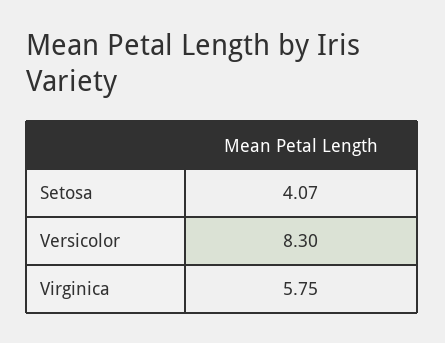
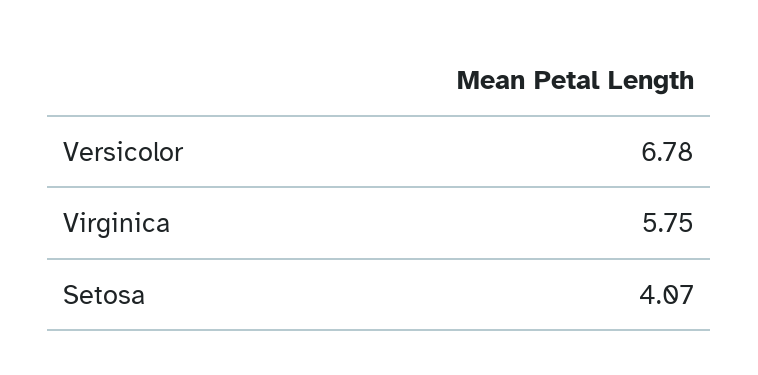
  {
    "Setosa": 4.07,
-   "Versicolor": 8.3,
+   "Versicolor": 6.78,
    "Virginica": 5.75
  }

